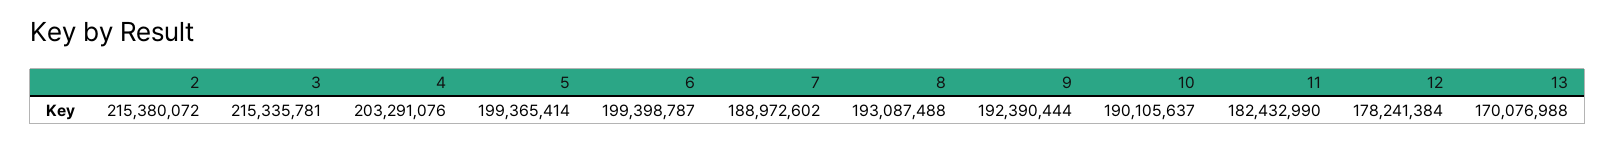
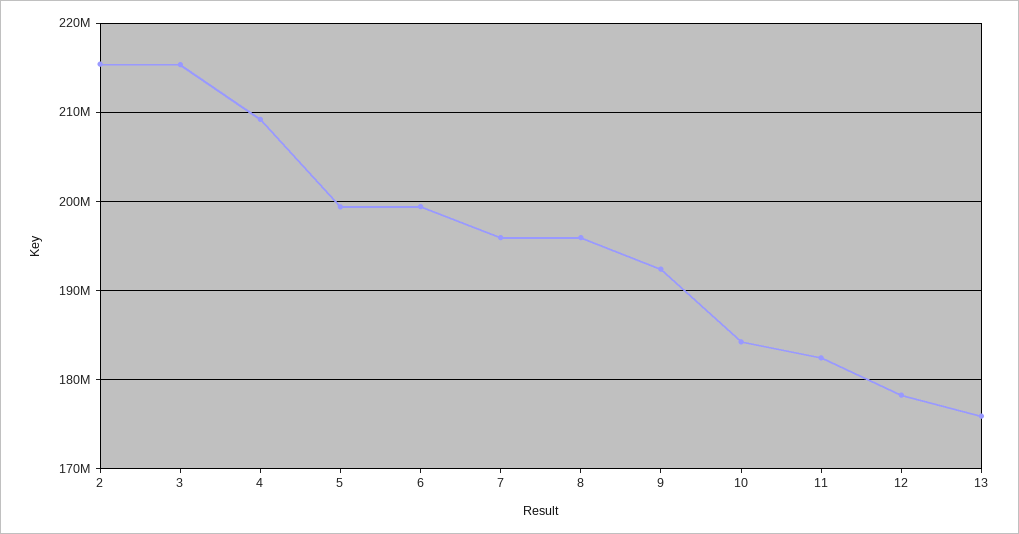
  {
    "2": 215380072,
    "3": 215335781,
-   "4": 203291076,
+   "4": 209000000,
    "5": 199365414,
    "6": 199398787,
-   "7": 188972602,
+   "7": 196000000,
-   "8": 193087488,
+   "8": 196000000,
    "9": 192390444,
-   "10": 190105637,
+   "10": 184000000,
    "11": 182432990,
    "12": 178241384,
-   "13": 170076988
+   "13": 176000000
  }

